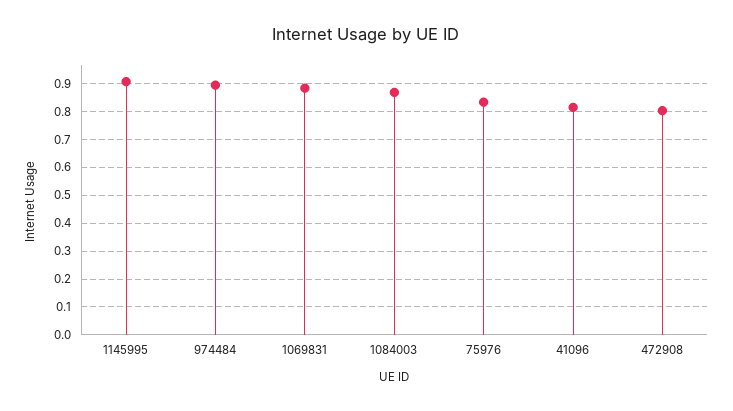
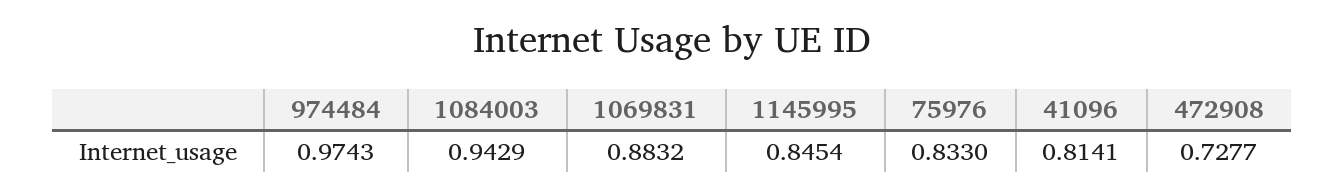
  {
-   "1145995": 0.9,
+   "1145995": 0.8454,
-   "974484": 0.9,
+   "974484": 0.9743,
    "1069831": 0.8832,
-   "1084003": 0.875,
+   "1084003": 0.9429,
    "75976": 0.833,
    "41096": 0.8141,
-   "472908": 0.8
+   "472908": 0.7277
  }

